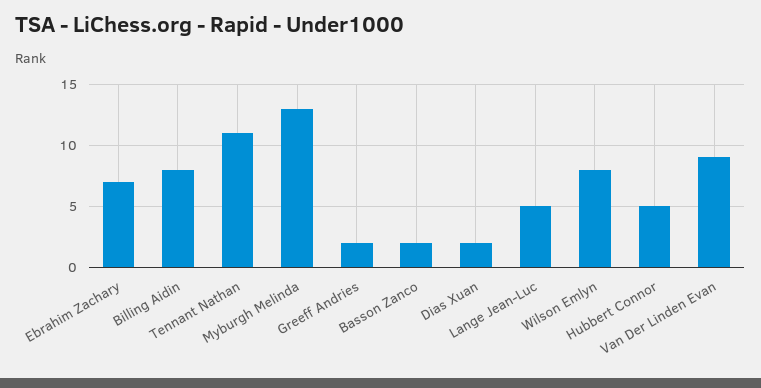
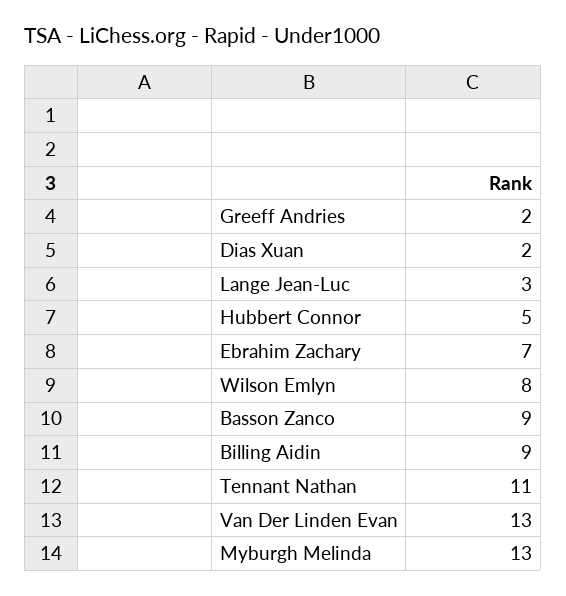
  {
    "Ebrahim Zachary": 7,
-   "Billing Aidin": 8,
+   "Billing Aidin": 9,
    "Tennant Nathan": 11,
    "Myburgh Melinda": 13,
    "Greeff Andries": 2,
-   "Basson Zanco": 2,
+   "Basson Zanco": 9,
    "Dias Xuan": 2,
-   "Lange Jean-Luc": 5,
+   "Lange Jean-Luc": 3,
    "Wilson Emlyn": 8,
    "Hubbert Connor": 5,
-   "Van Der Linden Evan": 9
+   "Van Der Linden Evan": 13
  }

